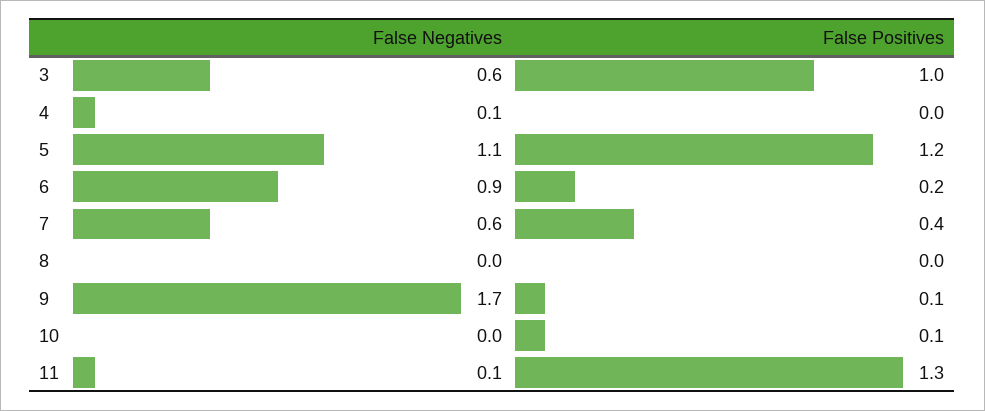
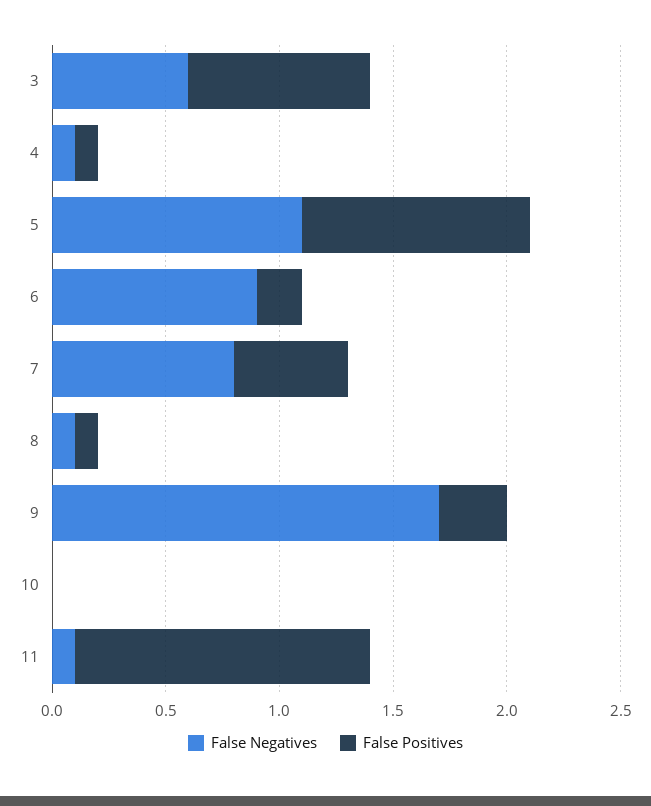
  {
    "False Negatives": {
      "3": 0.6,
      "4": 0.1,
      "5": 1.1,
      "6": 0.9,
-     "7": 0.6,
+     "7": 0.8,
-     "8": 0,
+     "8": 0.1,
      "9": 1.7,
      "10": 0,
      "11": 0.1
    },
    "False Positives": {
-     "3": 1,
+     "3": 0.8,
-     "4": 0,
+     "4": 0.1,
-     "5": 1.2,
+     "5": 1,
      "6": 0.2,
-     "7": 0.4,
+     "7": 0.5,
-     "8": 0,
+     "8": 0.1,
-     "9": 0.1,
+     "9": 0.3,
-     "10": 0.1,
+     "10": 0,
      "11": 1.3
    }
  }

